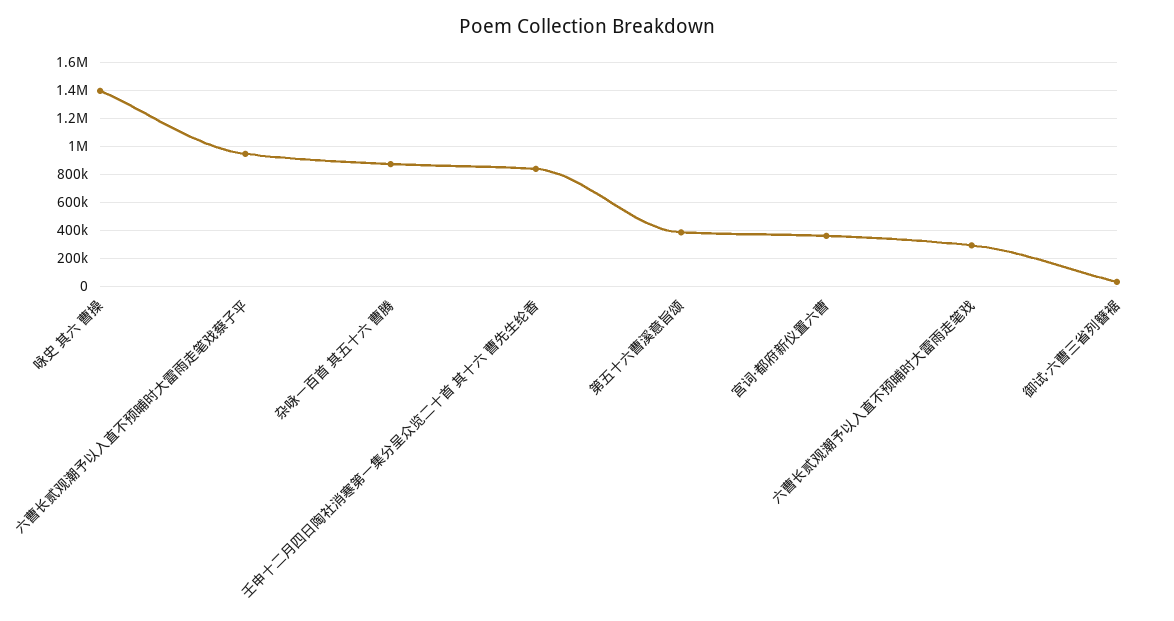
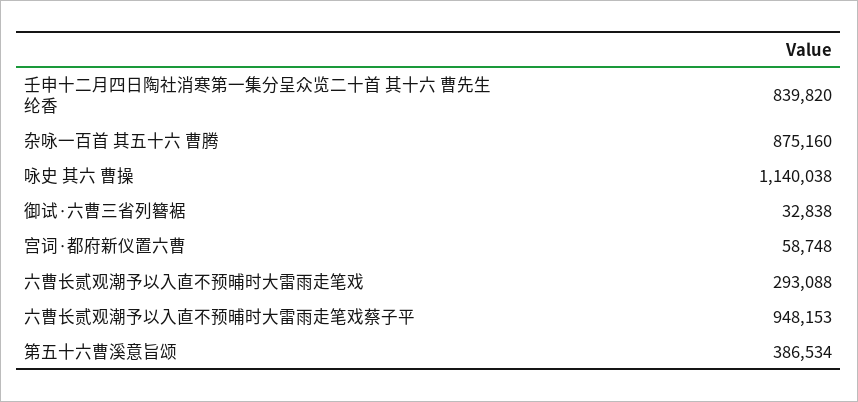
  {
-   "咏史 其六 曹操": 1400000,
+   "咏史 其六 曹操": 1140038,
    "六曹长贰观潮予以入直不预晡时大雷雨走笔戏蔡子平": 948153,
    "杂咏一百首 其五十六 曹腾": 875160,
    "壬申十二月四日陶社消寒第一集分呈众览二十首 其十六 曹先生纶香": 839820,
    "第五十六曹溪意旨颂": 386534,
-   "宫词·都府新仪置六曹": 350000,
+   "宫词·都府新仪置六曹": 58748,
    "六曹长贰观潮予以入直不预晡时大雷雨走笔戏": 293088,
    "御试·六曹三省列簪裾": 32838
  }

